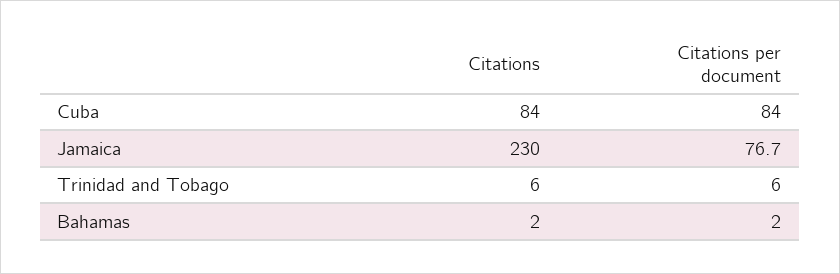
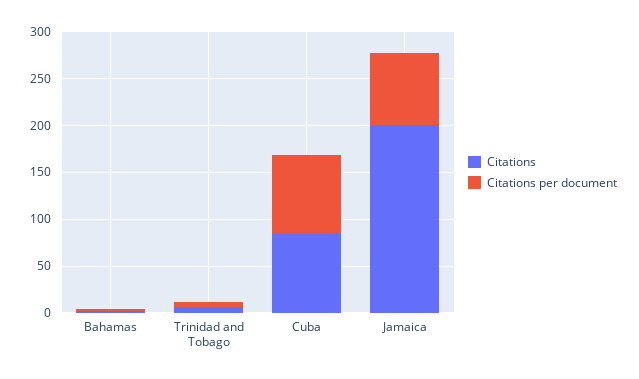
  {
    "Citations": {
      "Cuba": 84,
-     "Jamaica": 230,
+     "Jamaica": 200,
      "Trinidad and Tobago": 6,
      "Bahamas": 2
    },
    "Citations per document": {
      "Cuba": 84,
      "Jamaica": 76.7,
      "Trinidad and Tobago": 6,
      "Bahamas": 2
    }
  }

